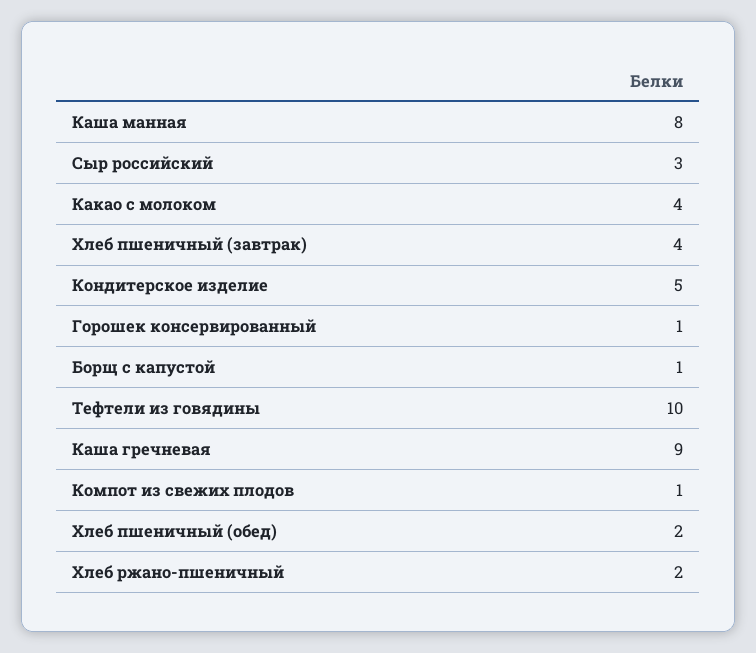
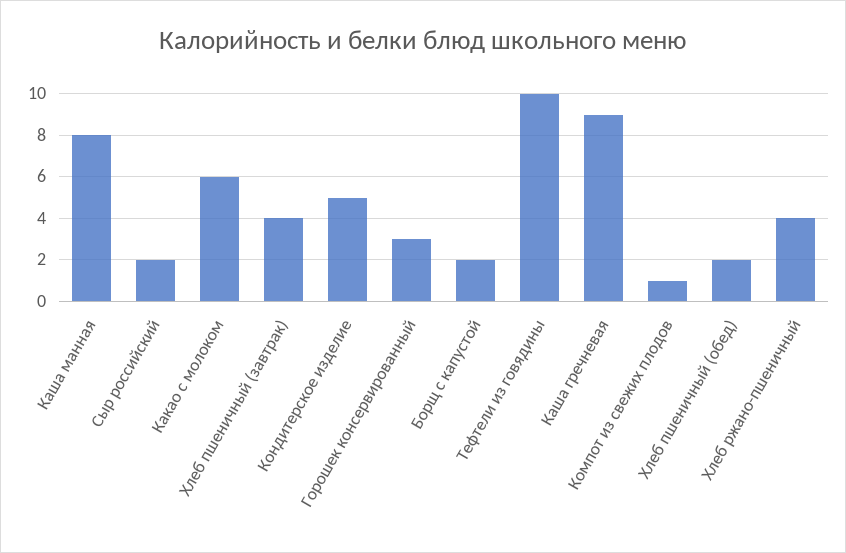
  {
    "Каша манная": 8,
-   "Сыр российский": 3,
+   "Сыр российский": 2,
-   "Какао с молоком": 4,
+   "Какао с молоком": 6,
    "Хлеб пшеничный (завтрак)": 4,
    "Кондитерское изделие": 5,
-   "Горошек консервированный": 1,
+   "Горошек консервированный": 3,
-   "Борщ с капустой": 1,
+   "Борщ с капустой": 2,
    "Тефтели из говядины": 10,
    "Каша гречневая": 9,
    "Компот из свежих плодов": 1,
    "Хлеб пшеничный (обед)": 2,
-   "Хлеб ржано-пшеничный": 2
+   "Хлеб ржано-пшеничный": 4
  }

